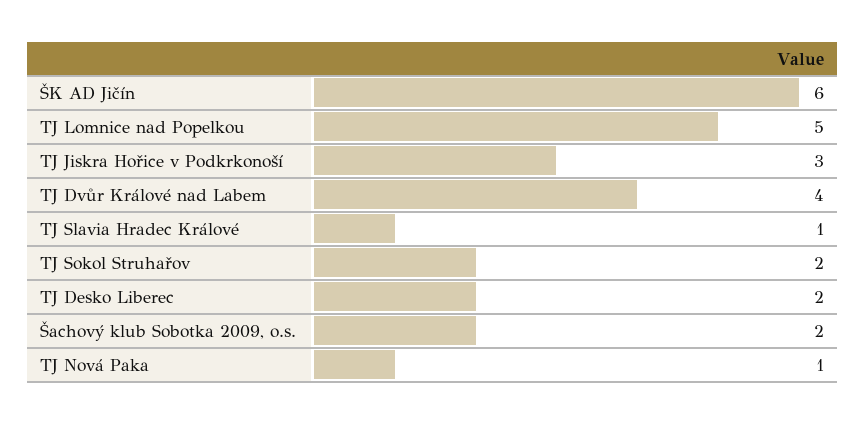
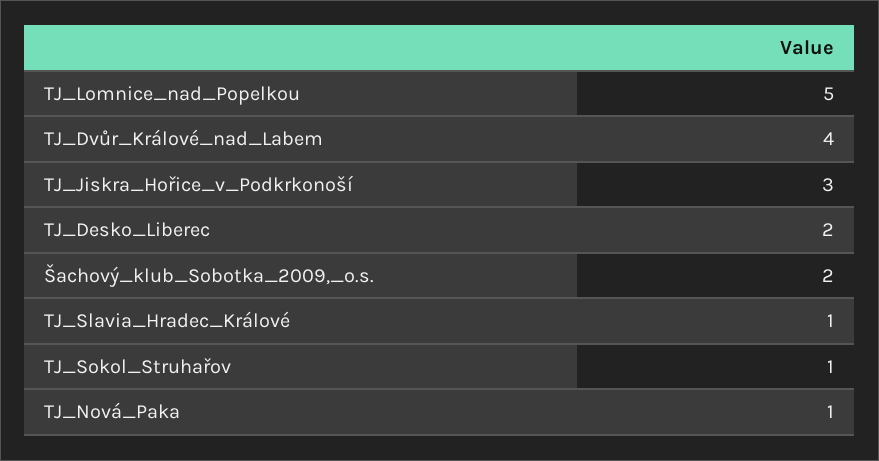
  {
-   "ŠK AD Jičín": 6,
    "TJ Lomnice nad Popelkou": 5,
    "TJ Jiskra Hořice v Podkrkonoší": 3,
    "TJ Dvůr Králové nad Labem": 4,
    "TJ Slavia Hradec Králové": 1,
-   "TJ Sokol Struhařov": 2,
+   "TJ Sokol Struhařov": 1,
    "TJ Desko Liberec": 2,
    "Šachový klub Sobotka 2009, o.s.": 2,
    "TJ Nová Paka": 1
  }

